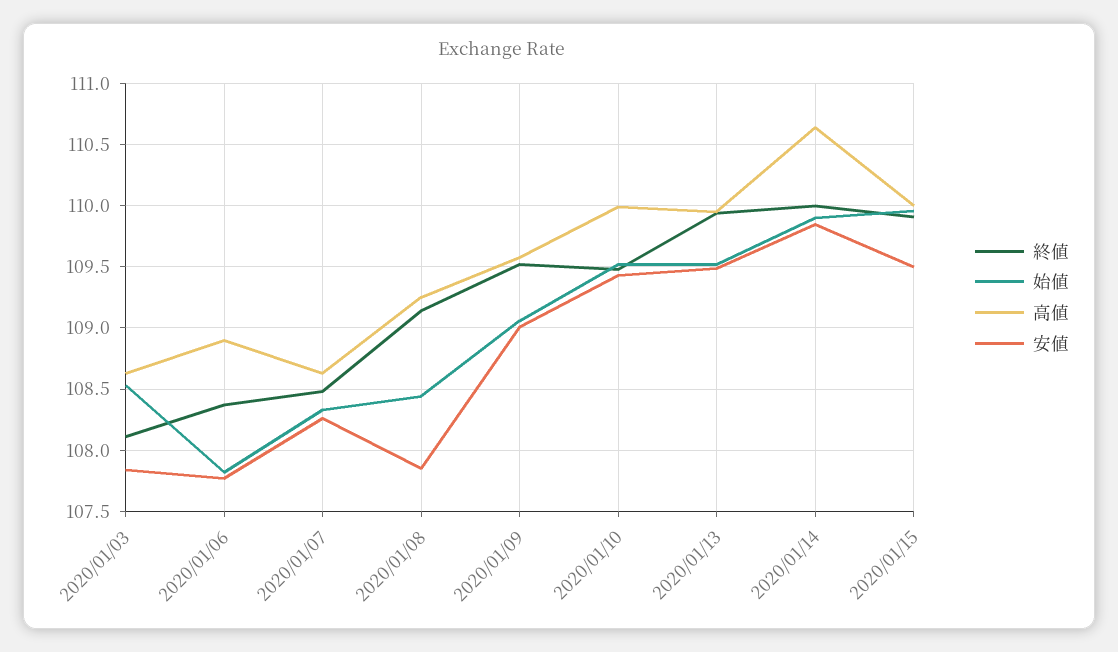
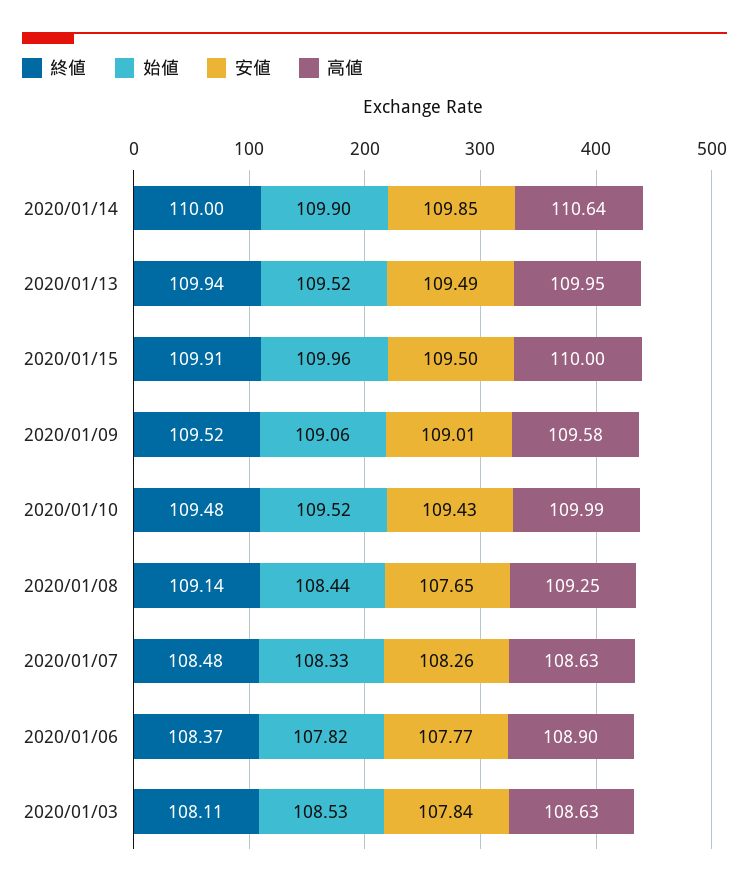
  {
    "終値": {
      "2020/01/03": 108.11,
      "2020/01/06": 108.37,
      "2020/01/07": 108.48,
      "2020/01/08": 109.14,
      "2020/01/09": 109.52,
      "2020/01/10": 109.48,
      "2020/01/13": 109.94,
      "2020/01/14": 110,
      "2020/01/15": 109.91
    },
    "始値": {
      "2020/01/03": 108.53,
      "2020/01/06": 107.82,
      "2020/01/07": 108.33,
      "2020/01/08": 108.44,
      "2020/01/09": 109.06,
      "2020/01/10": 109.52,
      "2020/01/13": 109.52,
      "2020/01/14": 109.9,
      "2020/01/15": 109.96
    },
    "高値": {
      "2020/01/03": 108.63,
      "2020/01/06": 108.9,
      "2020/01/07": 108.63,
      "2020/01/08": 109.25,
      "2020/01/09": 109.58,
      "2020/01/10": 109.99,
      "2020/01/13": 109.95,
      "2020/01/14": 110.64,
      "2020/01/15": 110
    },
    "安値": {
      "2020/01/03": 107.84,
      "2020/01/06": 107.77,
      "2020/01/07": 108.26,
-     "2020/01/08": 107.85,
+     "2020/01/08": 107.65,
      "2020/01/09": 109.01,
      "2020/01/10": 109.43,
      "2020/01/13": 109.49,
      "2020/01/14": 109.85,
      "2020/01/15": 109.5
    }
  }

